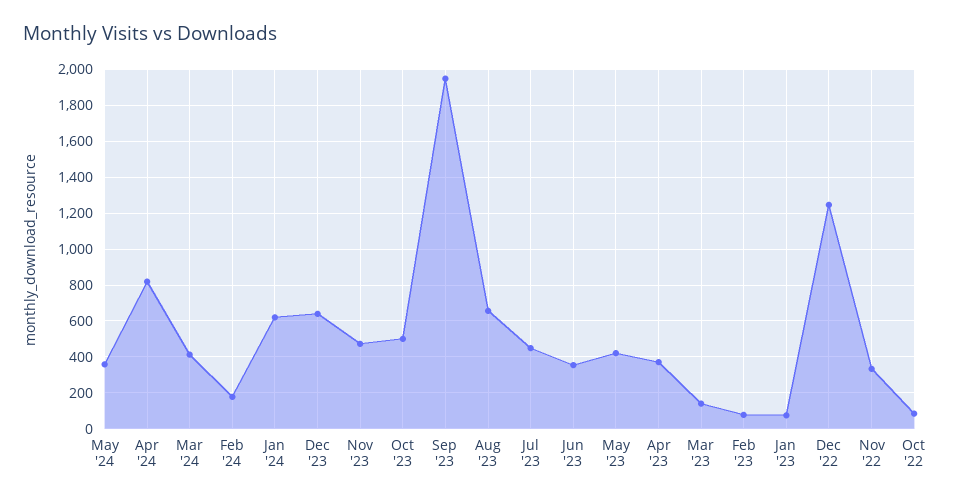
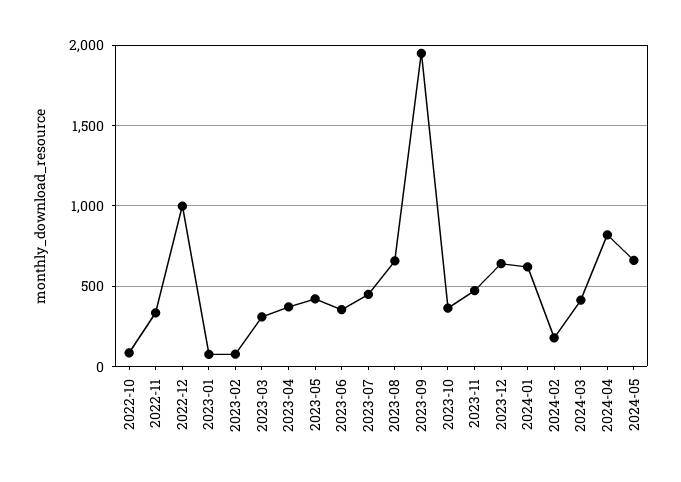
  {
-   "May '24": 350,
+   "May '24": 650,
    "Apr '24": 800,
    "Mar '24": 400,
    "Feb '24": 200,
    "Jan '24": 600,
    "Dec '23": 650,
    "Nov '23": 450,
-   "Oct '23": 500,
+   "Oct '23": 350,
    "Sep '23": 1950,
    "Aug '23": 650,
    "Jul '23": 450,
    "Jun '23": 350,
    "May '23": 400,
    "Apr '23": 350,
-   "Mar '23": 150,
+   "Mar '23": 300,
    "Feb '23": 100,
    "Jan '23": 100,
-   "Dec '22": 1250,
+   "Dec '22": 1000,
    "Nov '22": 350,
    "Oct '22": 100
  }

